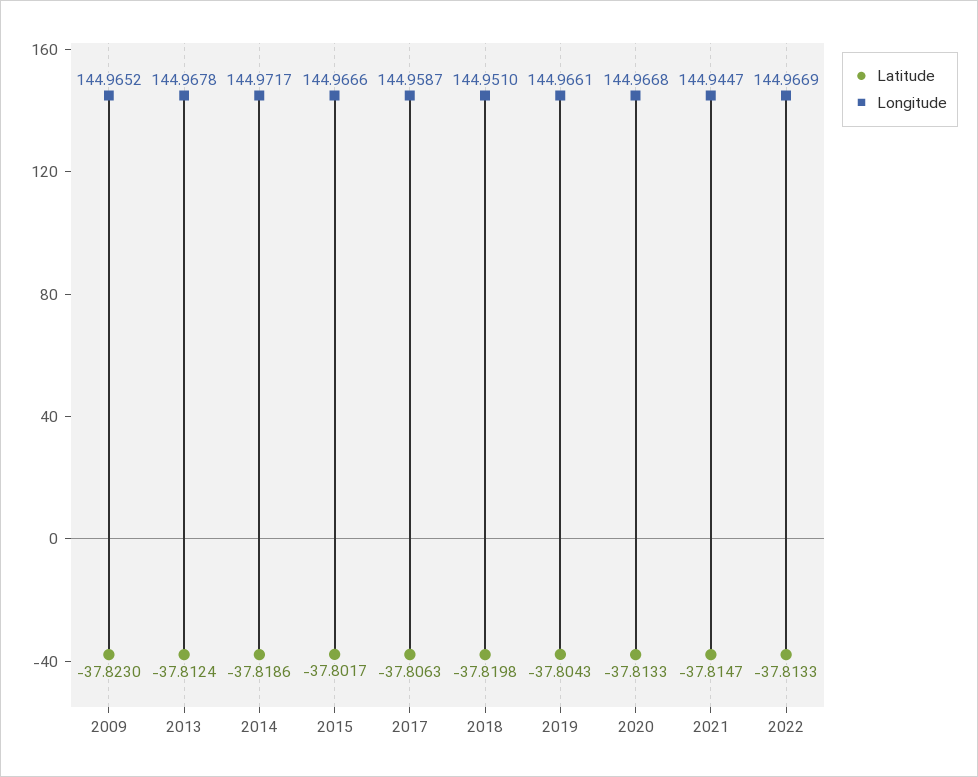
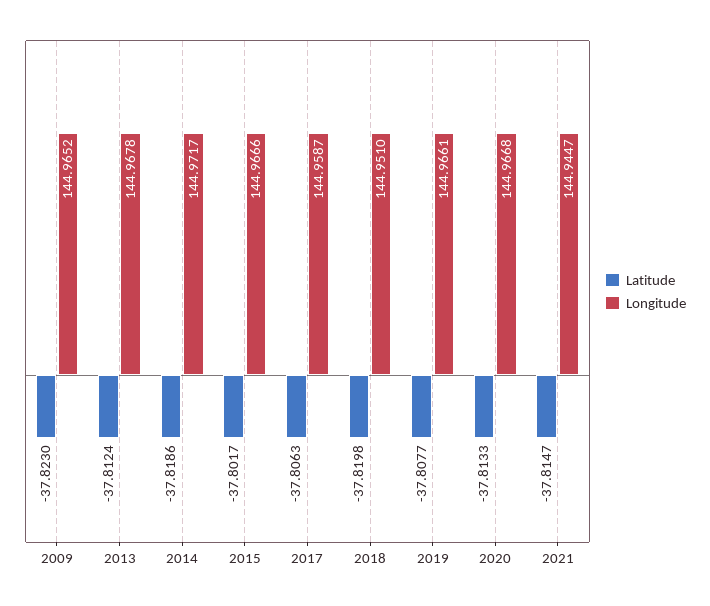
  {
    "Latitude": {
      "2009": -37.823,
      "2013": -37.8124,
      "2014": -37.8186,
      "2015": -37.8017,
      "2017": -37.8063,
      "2018": -37.8198,
-     "2019": -37.8043,
+     "2019": -37.8077,
      "2020": -37.8133,
-     "2021": -37.8147,
+     "2021": -37.8147
-     "2022": -37.8133
    },
    "Longitude": {
      "2009": 144.9652,
      "2013": 144.9678,
      "2014": 144.9717,
      "2015": 144.9666,
      "2017": 144.9587,
      "2018": 144.951,
      "2019": 144.9661,
      "2020": 144.9668,
-     "2021": 144.9447,
+     "2021": 144.9447
-     "2022": 144.9669
    }
  }

